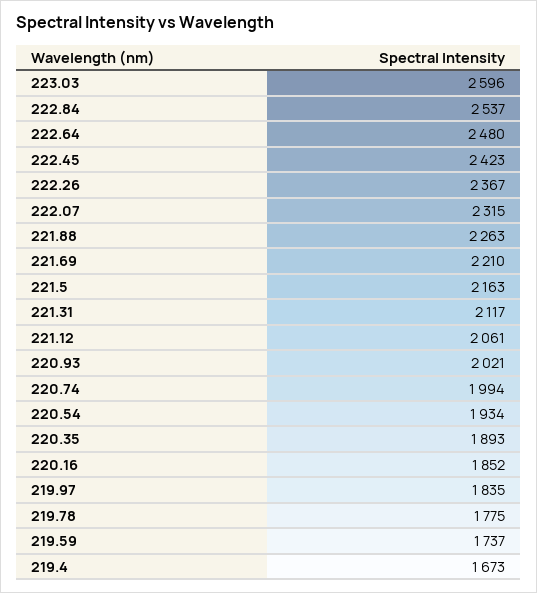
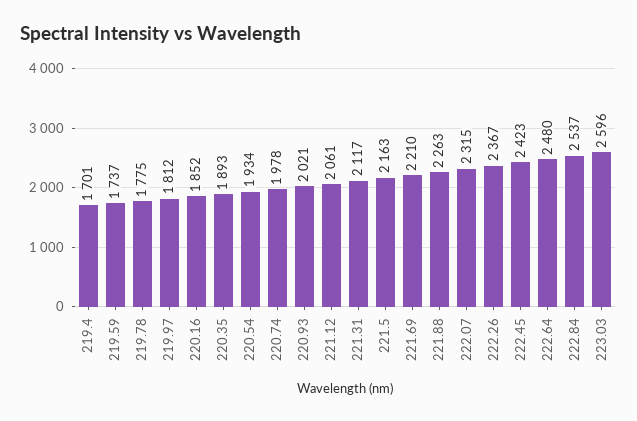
  {
    "223.03": 2596,
    "222.84": 2537,
    "222.64": 2480,
    "222.45": 2423,
    "222.26": 2367,
    "222.07": 2315,
    "221.88": 2263,
    "221.69": 2210,
    "221.5": 2163,
    "221.31": 2117,
    "221.12": 2061,
    "220.93": 2021,
-   "220.74": 1994,
+   "220.74": 1978,
    "220.54": 1934,
    "220.35": 1893,
    "220.16": 1852,
-   "219.97": 1835,
+   "219.97": 1812,
    "219.78": 1775,
    "219.59": 1737,
-   "219.4": 1673
+   "219.4": 1701
  }

